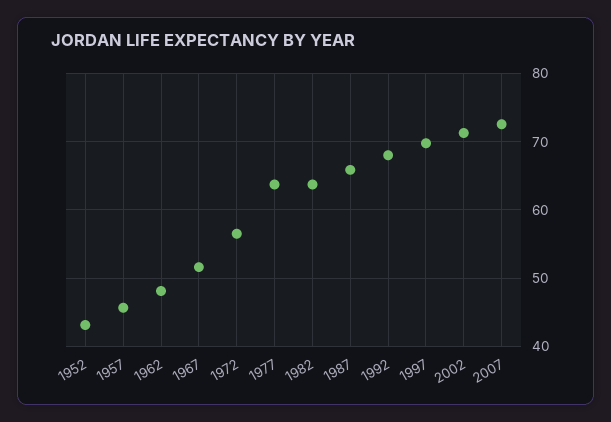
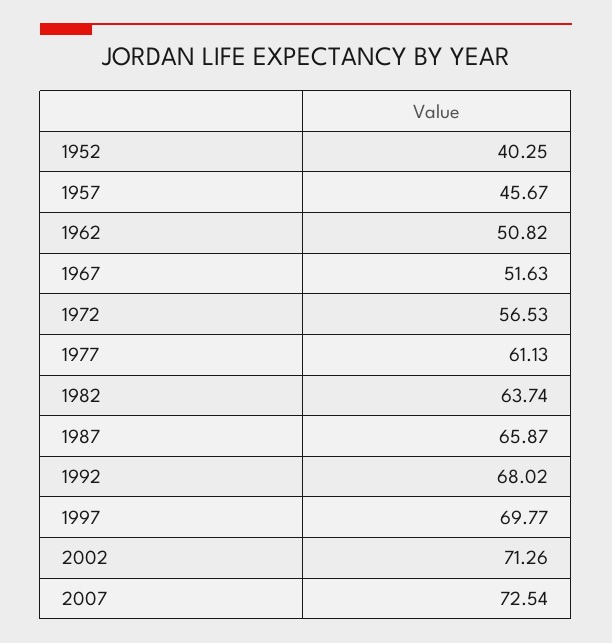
  {
-   "1952": 43,
+   "1952": 40.25,
    "1957": 45.67,
-   "1962": 48,
+   "1962": 50.82,
    "1967": 51.63,
    "1972": 56.53,
-   "1977": 64,
+   "1977": 61.13,
    "1982": 63.74,
    "1987": 65.87,
    "1992": 68.02,
    "1997": 69.77,
    "2002": 71.26,
    "2007": 72.54
  }

